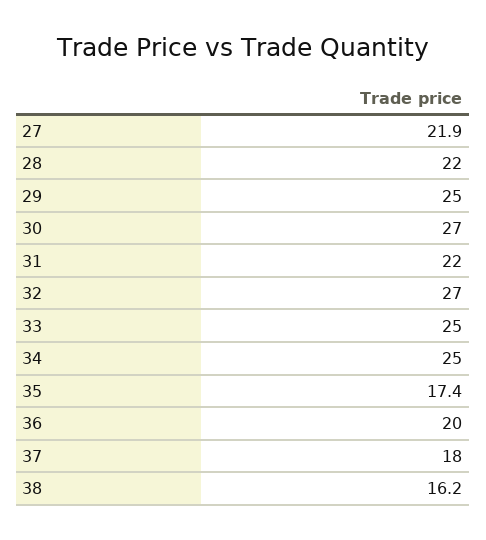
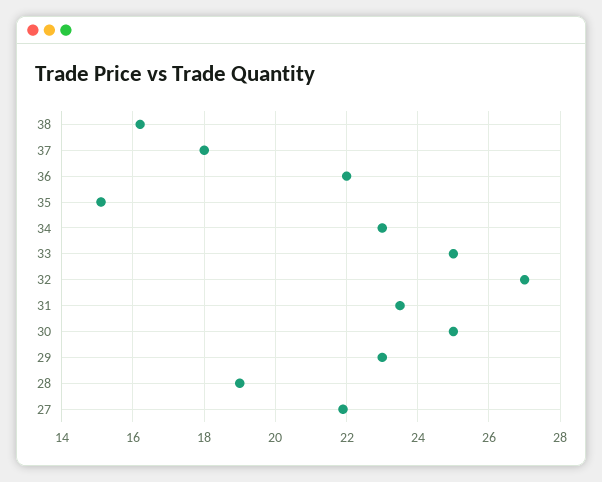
  {
    "27": 21.9,
-   "28": 22,
+   "28": 19,
-   "29": 25,
+   "29": 23,
-   "30": 27,
+   "30": 25,
-   "31": 22,
+   "31": 23.5,
    "32": 27,
    "33": 25,
-   "34": 25,
+   "34": 23,
-   "35": 17.4,
+   "35": 15,
-   "36": 20,
+   "36": 22,
    "37": 18,
    "38": 16.2
  }

